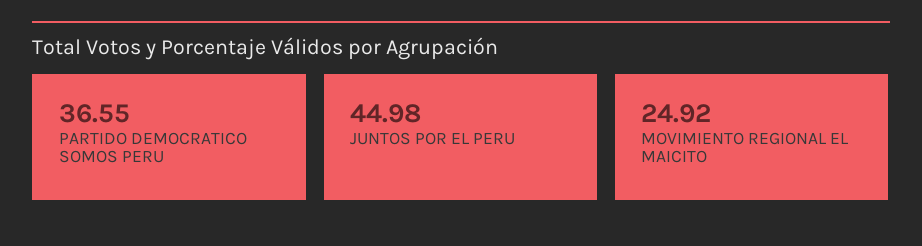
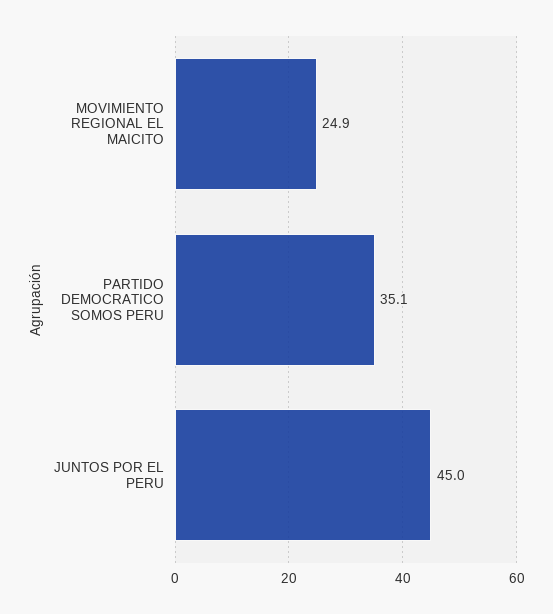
  {
-   "PARTIDO DEMOCRATICO SOMOS PERU": 36.55,
+   "PARTIDO DEMOCRATICO SOMOS PERU": 35.1,
    "JUNTOS POR EL PERU": 44.98,
    "MOVIMIENTO REGIONAL EL MAICITO": 24.92
  }

